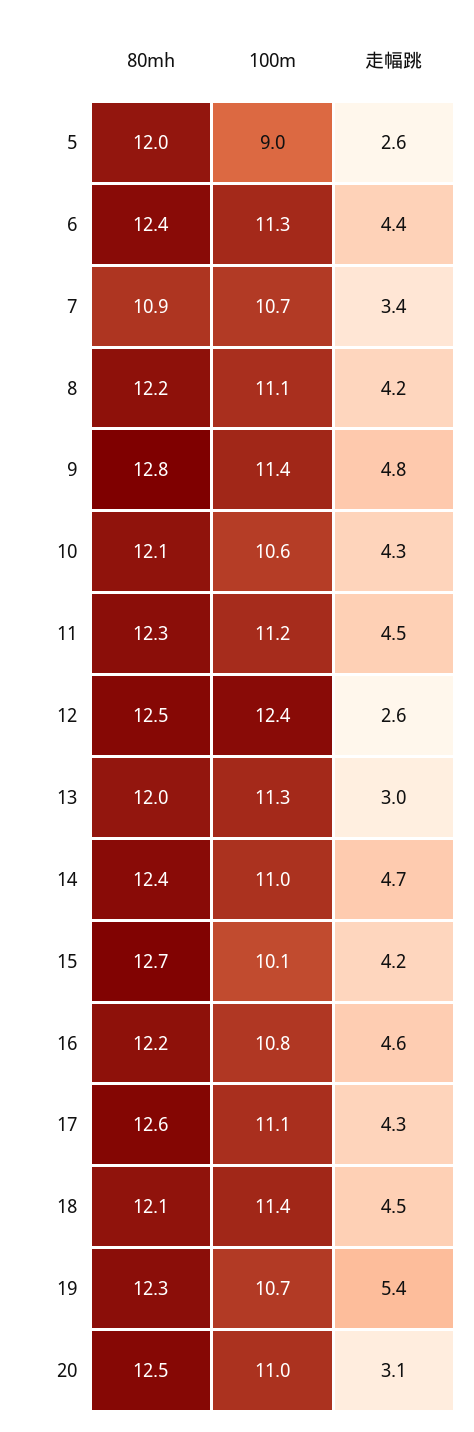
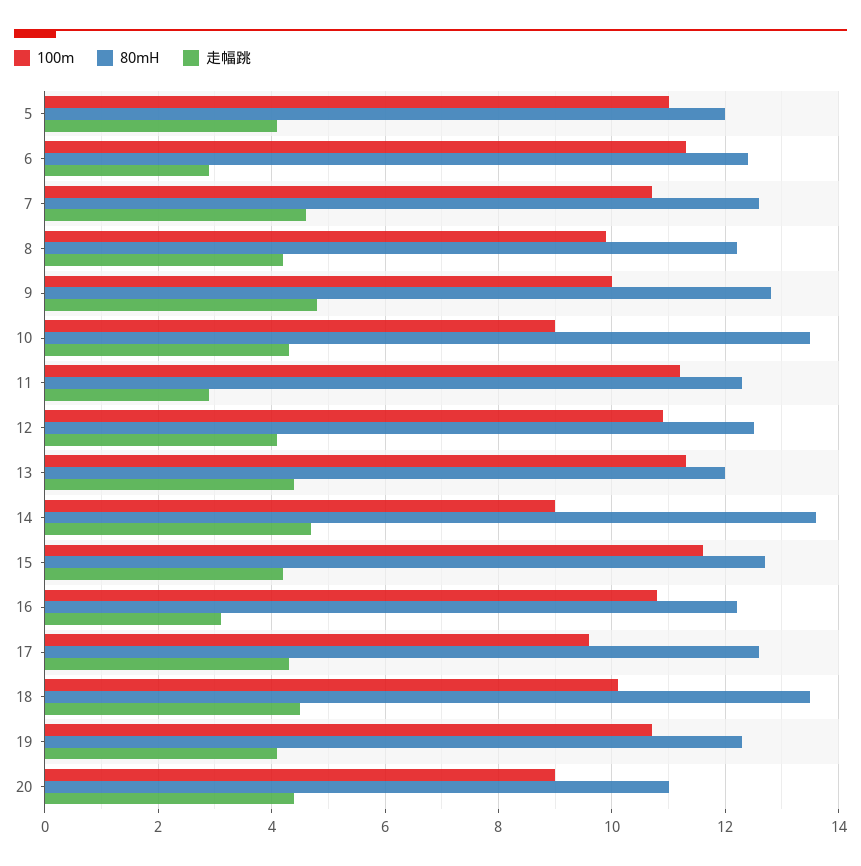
  {
    "80mh": {
      "5": 12,
      "6": 12.4,
-     "7": 10.9,
+     "7": 12.5,
      "8": 12.2,
      "9": 12.8,
-     "10": 12.1,
+     "10": 13.5,
      "11": 12.3,
      "12": 12.5,
      "13": 12,
-     "14": 12.4,
+     "14": 13.5,
      "15": 12.7,
      "16": 12.2,
      "17": 12.6,
-     "18": 12.1,
+     "18": 13.5,
      "19": 12.3,
-     "20": 12.5
+     "20": 11
    },
    "100m": {
-     "5": 9,
+     "5": 11,
      "6": 11.3,
      "7": 10.7,
-     "8": 11.1,
+     "8": 10,
-     "9": 11.4,
+     "9": 10,
-     "10": 10.6,
+     "10": 9,
      "11": 11.2,
-     "12": 12.4,
+     "12": 11,
      "13": 11.3,
-     "14": 11,
+     "14": 9,
-     "15": 10.1,
+     "15": 11.5,
      "16": 10.8,
-     "17": 11.1,
+     "17": 9.5,
-     "18": 11.4,
+     "18": 10,
      "19": 10.7,
-     "20": 11
+     "20": 9
    },
    "走幅跳": {
-     "5": 2.6,
+     "5": 4,
-     "6": 4.4,
+     "6": 3,
-     "7": 3.4,
+     "7": 4.5,
      "8": 4.2,
      "9": 4.8,
      "10": 4.3,
-     "11": 4.5,
+     "11": 3,
-     "12": 2.6,
+     "12": 4,
-     "13": 3,
+     "13": 4.5,
      "14": 4.7,
      "15": 4.2,
-     "16": 4.6,
+     "16": 3,
      "17": 4.3,
      "18": 4.5,
-     "19": 5.4,
+     "19": 4,
-     "20": 3.1
+     "20": 4.5
    }
  }

